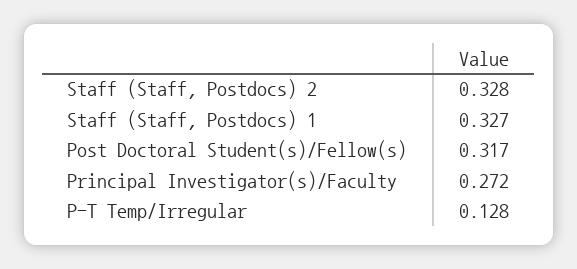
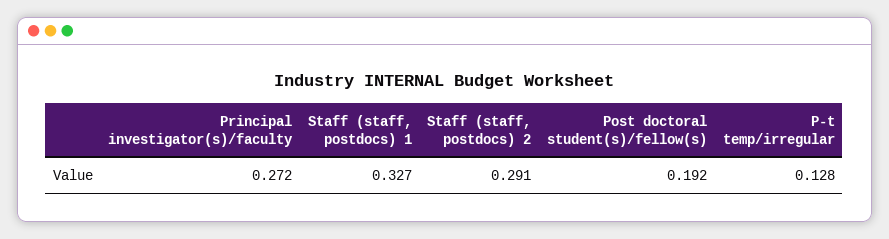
  {
-   "Staff (Staff, Postdocs) 2": 0.328,
+   "Staff (Staff, Postdocs) 2": 0.291,
    "Staff (Staff, Postdocs) 1": 0.327,
-   "Post Doctoral Student(s)/Fellow(s)": 0.317,
+   "Post Doctoral Student(s)/Fellow(s)": 0.192,
    "Principal Investigator(s)/Faculty": 0.272,
    "P-T Temp/Irregular": 0.128
  }

